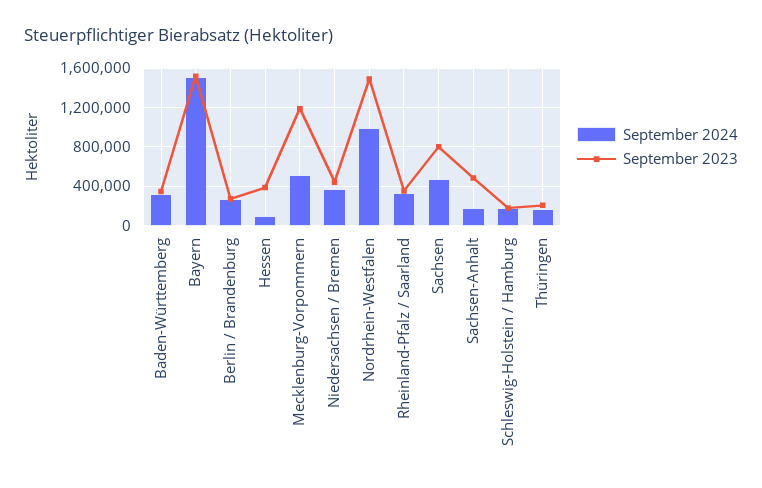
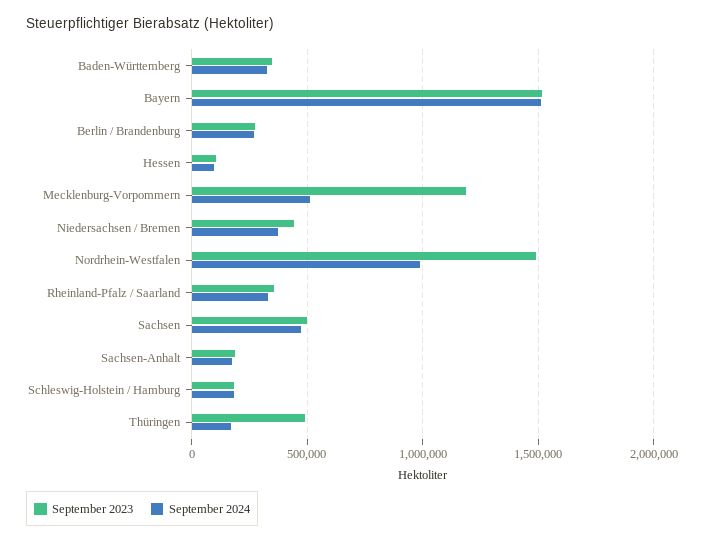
  {
    "September 2024": {
      "Baden-Württemberg": 300000,
      "Bayern": 1500000,
      "Berlin / Brandenburg": 250000,
      "Hessen": 100000,
      "Mecklenburg-Vorpommern": 500000,
      "Niedersachsen / Bremen": 350000,
      "Nordrhein-Westfalen": 1000000,
      "Rheinland-Pfalz / Saarland": 350000,
      "Sachsen": 450000,
      "Sachsen-Anhalt": 200000,
      "Schleswig-Holstein / Hamburg": 200000,
      "Thüringen": 150000
    },
    "September 2023": {
      "Baden-Württemberg": 350000,
      "Bayern": 1500000,
      "Berlin / Brandenburg": 250000,
-     "Hessen": 400000,
+     "Hessen": 100000,
      "Mecklenburg-Vorpommern": 1200000,
      "Niedersachsen / Bremen": 450000,
      "Nordrhein-Westfalen": 1500000,
      "Rheinland-Pfalz / Saarland": 350000,
-     "Sachsen": 800000,
+     "Sachsen": 500000,
-     "Sachsen-Anhalt": 500000,
+     "Sachsen-Anhalt": 200000,
      "Schleswig-Holstein / Hamburg": 200000,
-     "Thüringen": 200000
+     "Thüringen": 500000
    }
  }

